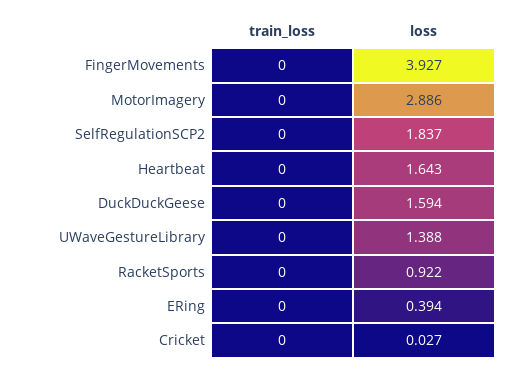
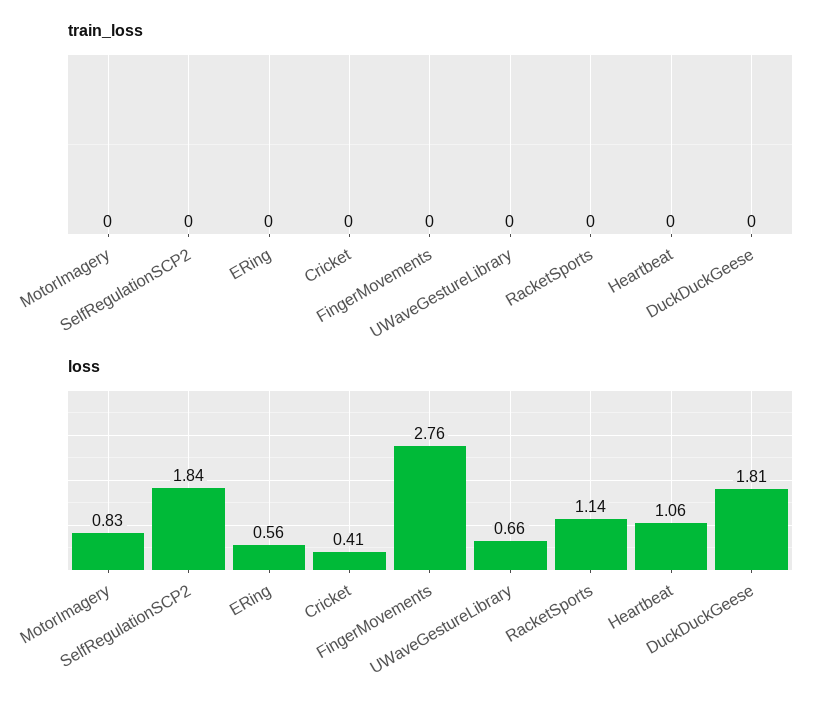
  {
    "train_loss": {
      "FingerMovements": 0,
      "MotorImagery": 0,
      "SelfRegulationSCP2": 0,
      "Heartbeat": 0,
      "DuckDuckGeese": 0,
      "UWaveGestureLibrary": 0,
      "RacketSports": 0,
      "ERing": 0,
      "Cricket": 0
    },
    "loss": {
-     "FingerMovements": 3.927,
+     "FingerMovements": 2.76,
-     "MotorImagery": 2.886,
+     "MotorImagery": 0.83,
      "SelfRegulationSCP2": 1.837,
-     "Heartbeat": 1.643,
+     "Heartbeat": 1.06,
-     "DuckDuckGeese": 1.594,
+     "DuckDuckGeese": 1.81,
-     "UWaveGestureLibrary": 1.388,
+     "UWaveGestureLibrary": 0.66,
-     "RacketSports": 0.922,
+     "RacketSports": 1.14,
-     "ERing": 0.394,
+     "ERing": 0.56,
-     "Cricket": 0.027
+     "Cricket": 0.41
    }
  }

